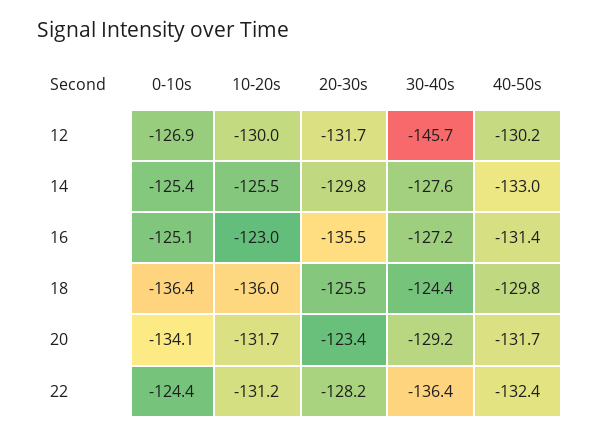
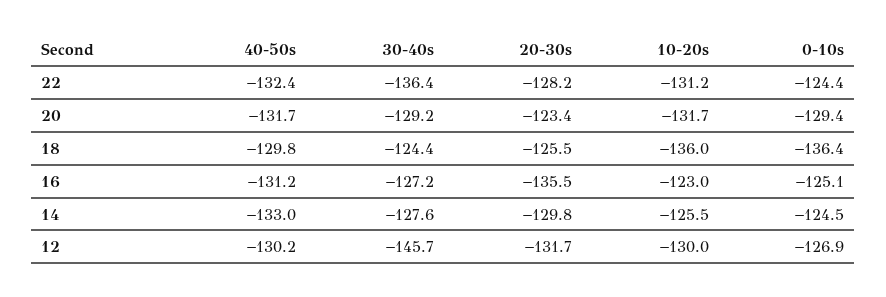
  {
    "0-10s": {
      "12": -126.9,
-     "14": -125.4,
+     "14": -124.5,
      "16": -125.1,
      "18": -136.4,
-     "20": -134.1,
+     "20": -129.4,
      "22": -124.4
    },
    "10-20s": {
      "12": -130,
      "14": -125.5,
      "16": -123,
      "18": -136,
      "20": -131.7,
      "22": -131.2
    },
    "20-30s": {
      "12": -131.7,
      "14": -129.8,
      "16": -135.5,
      "18": -125.5,
      "20": -123.4,
      "22": -128.2
    },
    "30-40s": {
      "12": -145.7,
      "14": -127.6,
      "16": -127.2,
      "18": -124.4,
      "20": -129.2,
      "22": -136.4
    },
    "40-50s": {
      "12": -130.2,
      "14": -133,
-     "16": -131.4,
+     "16": -131.2,
      "18": -129.8,
      "20": -131.7,
      "22": -132.4
    }
  }

